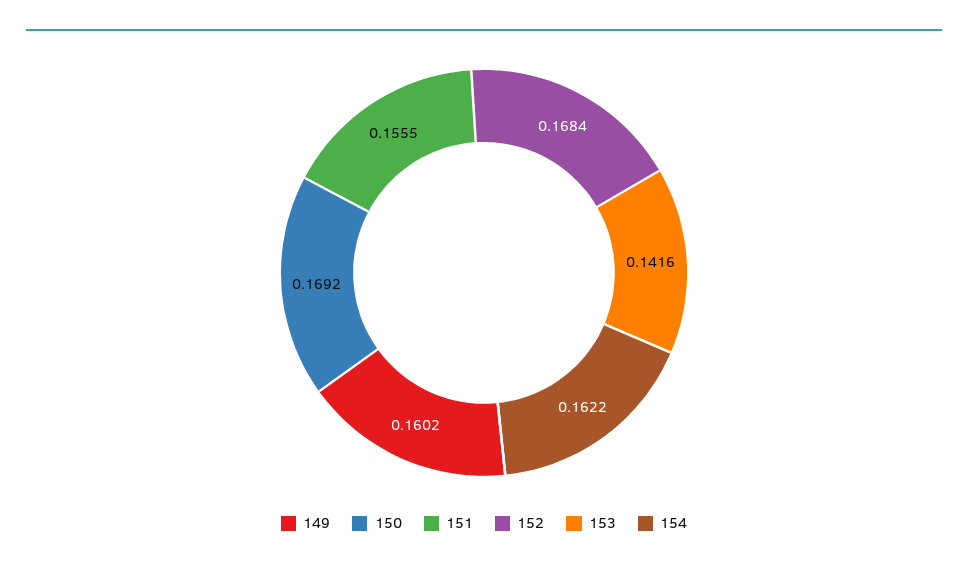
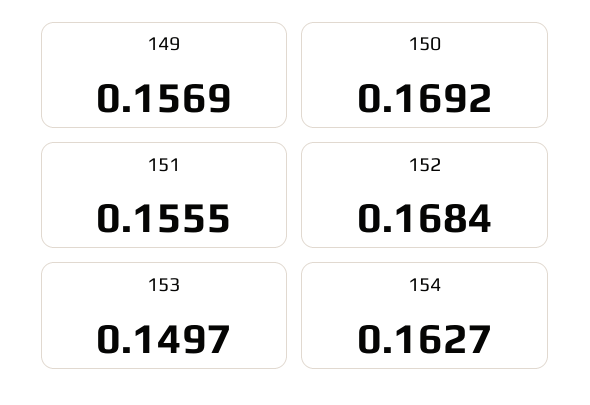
  {
-   "149": 0.1602,
+   "149": 0.1569,
    "150": 0.1692,
    "151": 0.1555,
    "152": 0.1684,
-   "153": 0.1416,
+   "153": 0.1497,
-   "154": 0.1622
+   "154": 0.1627
  }

